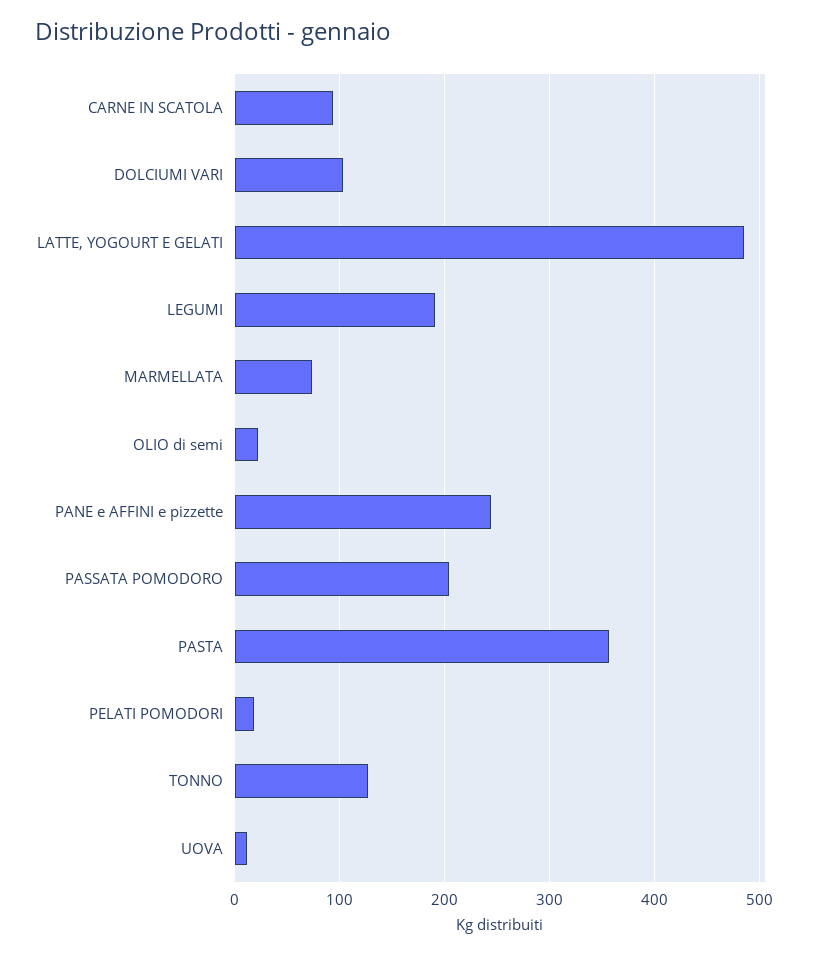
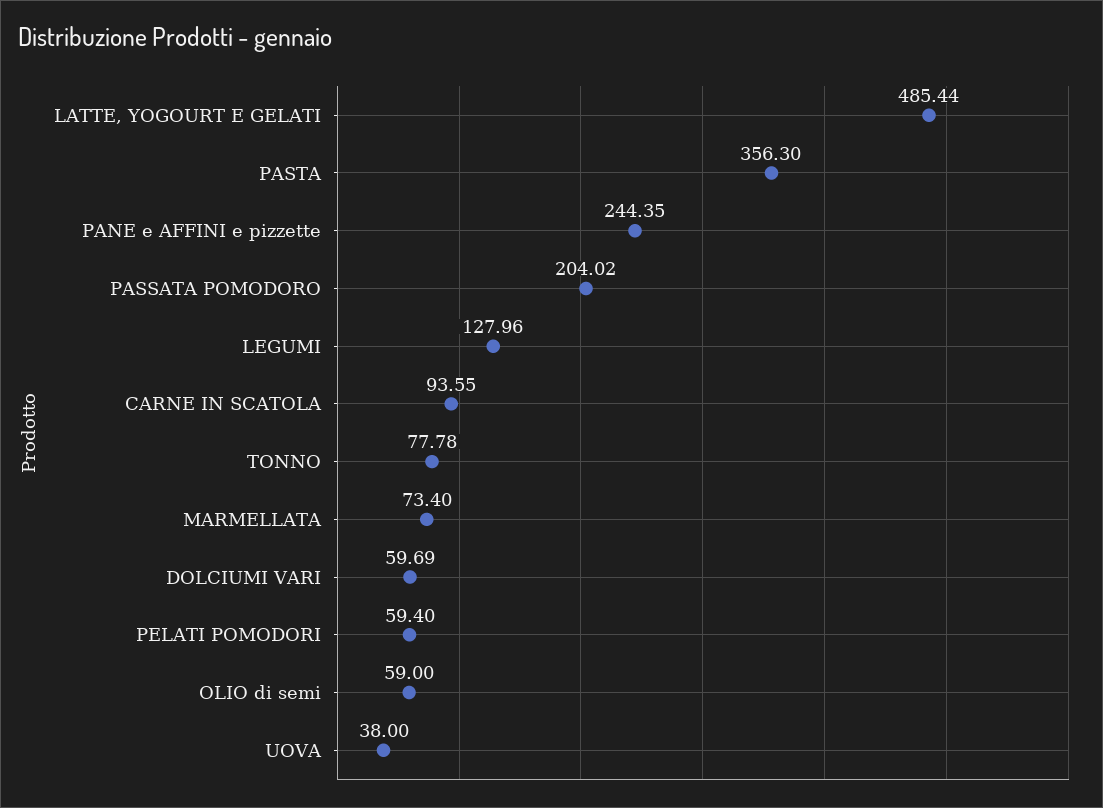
  {
    "CARNE IN SCATOLA": 93.55,
-   "DOLCIUMI VARI": 100,
+   "DOLCIUMI VARI": 59.69,
    "LATTE, YOGOURT E GELATI": 485.44,
-   "LEGUMI": 190,
+   "LEGUMI": 127.96,
    "MARMELLATA": 73.4,
-   "OLIO di semi": 20,
+   "OLIO di semi": 59,
    "PANE e AFFINI e pizzette": 244.35,
    "PASSATA POMODORO": 204.02,
    "PASTA": 356.3,
-   "PELATI POMODORI": 20,
+   "PELATI POMODORI": 59.4,
-   "TONNO": 130,
+   "TONNO": 77.78,
-   "UOVA": 10
+   "UOVA": 38
  }

